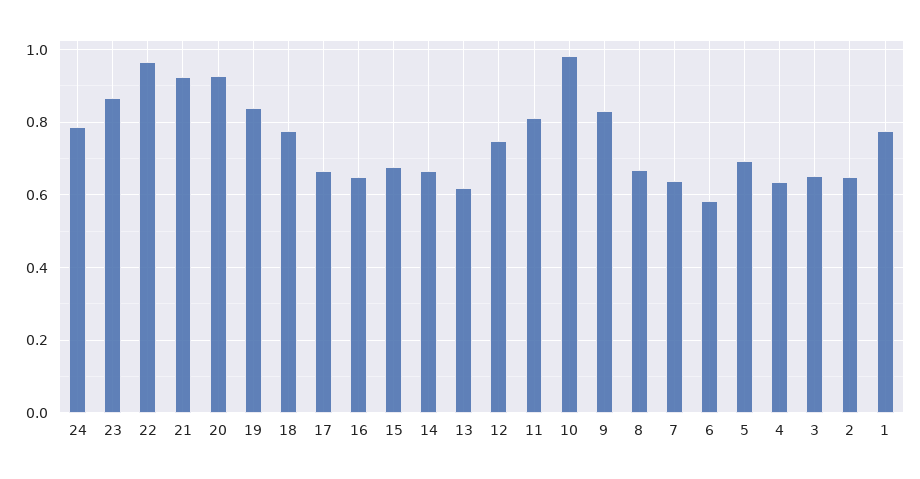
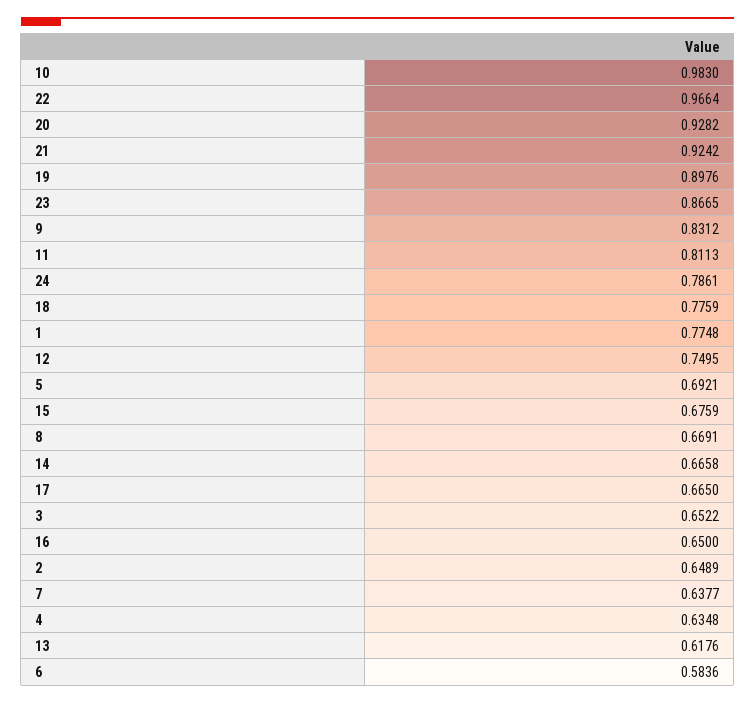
  {
    "24": 0.7861,
    "23": 0.8665,
    "22": 0.9664,
    "21": 0.9242,
    "20": 0.9282,
-   "19": 0.84,
+   "19": 0.8976,
    "18": 0.7759,
    "17": 0.665,
    "16": 0.65,
    "15": 0.6759,
    "14": 0.6658,
    "13": 0.6176,
    "12": 0.7495,
    "11": 0.8113,
    "10": 0.983,
    "9": 0.8312,
    "8": 0.6691,
    "7": 0.6377,
    "6": 0.5836,
    "5": 0.6921,
    "4": 0.6348,
    "3": 0.6522,
    "2": 0.6489,
    "1": 0.7748
  }

